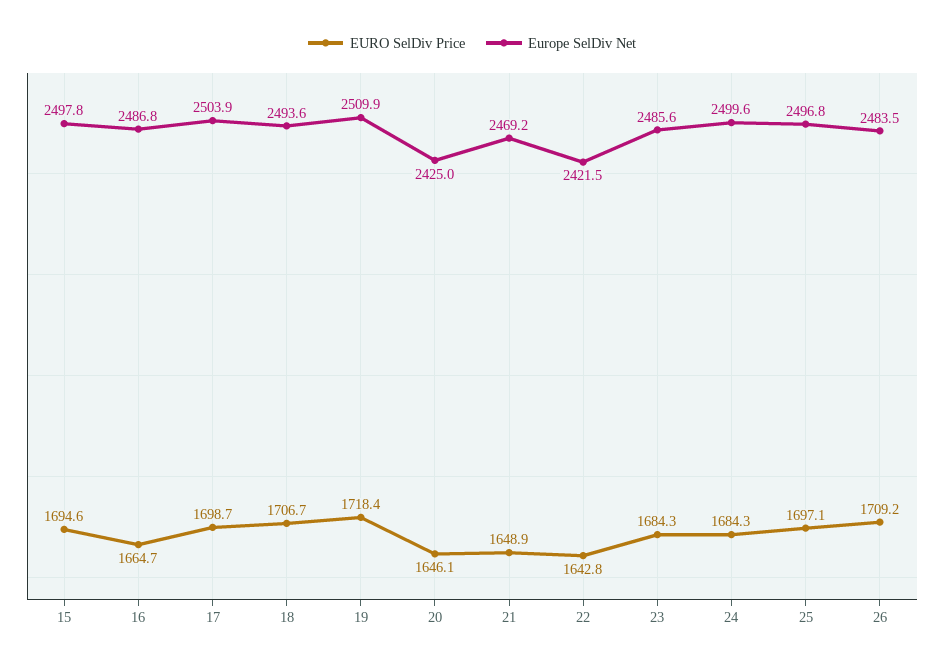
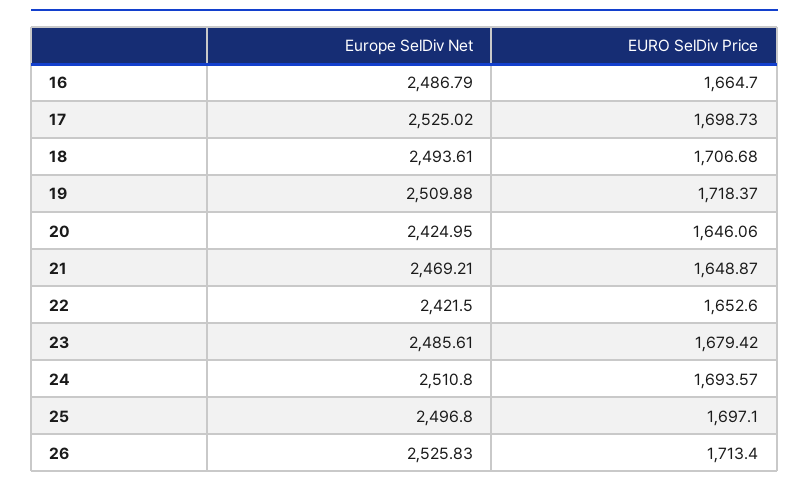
  {
    "EURO SelDiv Price": {
-     "15": 1694.6,
      "16": 1664.7,
      "17": 1698.73,
      "18": 1706.68,
      "19": 1718.37,
      "20": 1646.06,
      "21": 1648.87,
-     "22": 1642.8,
+     "22": 1652.6,
-     "23": 1684.3,
+     "23": 1679.42,
-     "24": 1684.3,
+     "24": 1693.57,
      "25": 1697.1,
-     "26": 1709.2
+     "26": 1713.4
    },
    "Europe SelDiv Net": {
-     "15": 2497.8,
      "16": 2486.79,
-     "17": 2503.9,
+     "17": 2525.02,
      "18": 2493.61,
      "19": 2509.88,
      "20": 2424.95,
      "21": 2469.21,
      "22": 2421.5,
      "23": 2485.61,
-     "24": 2499.6,
+     "24": 2510.8,
      "25": 2496.8,
-     "26": 2483.5
+     "26": 2525.83
    }
  }

